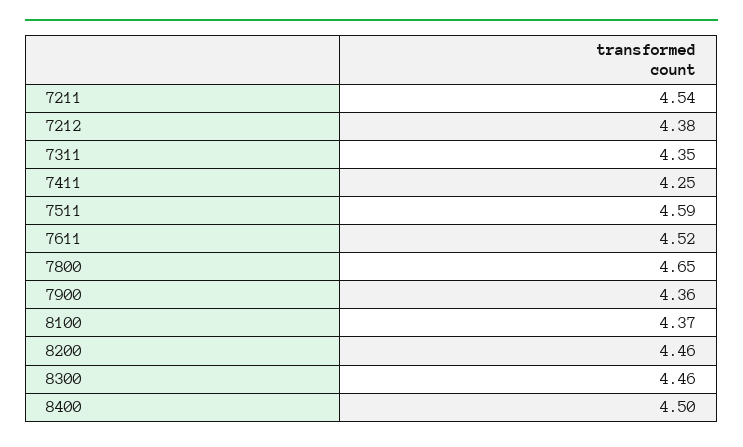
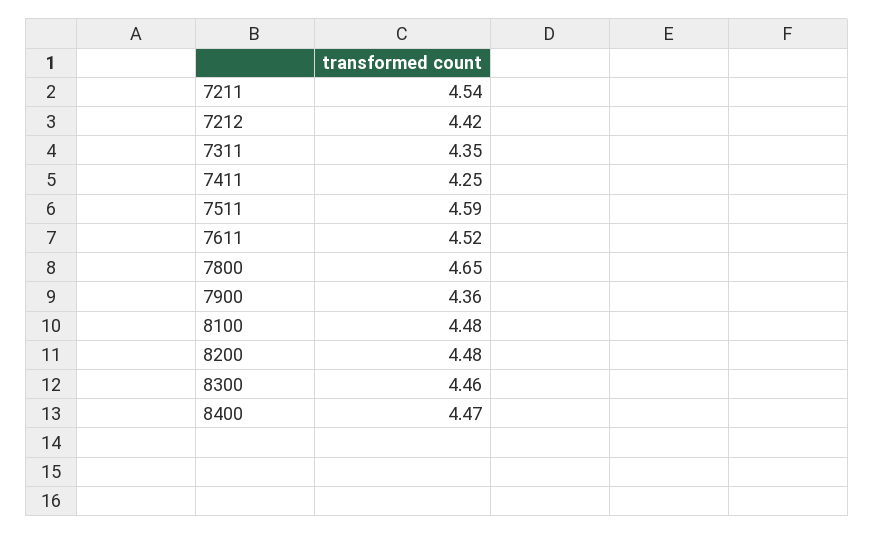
  {
    "7211": 4.54,
-   "7212": 4.38,
+   "7212": 4.42,
    "7311": 4.35,
    "7411": 4.25,
    "7511": 4.59,
    "7611": 4.52,
    "7800": 4.65,
    "7900": 4.36,
-   "8100": 4.37,
+   "8100": 4.48,
-   "8200": 4.46,
+   "8200": 4.48,
    "8300": 4.46,
-   "8400": 4.5
+   "8400": 4.47
  }

